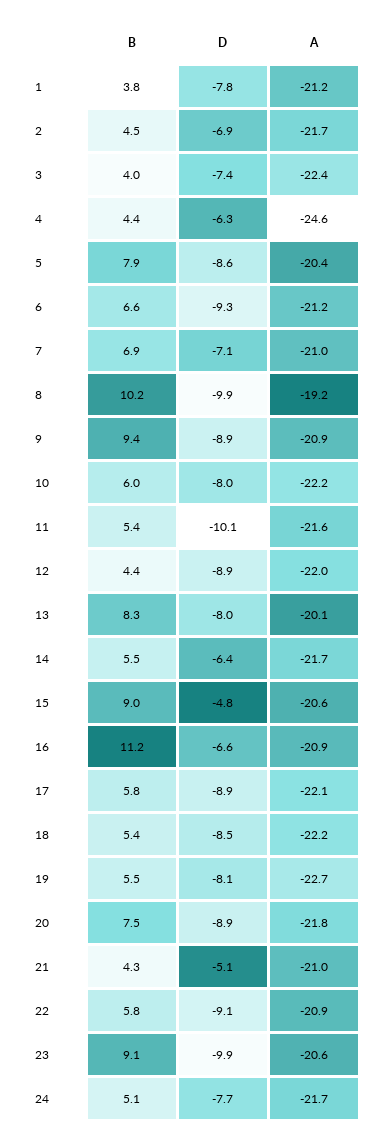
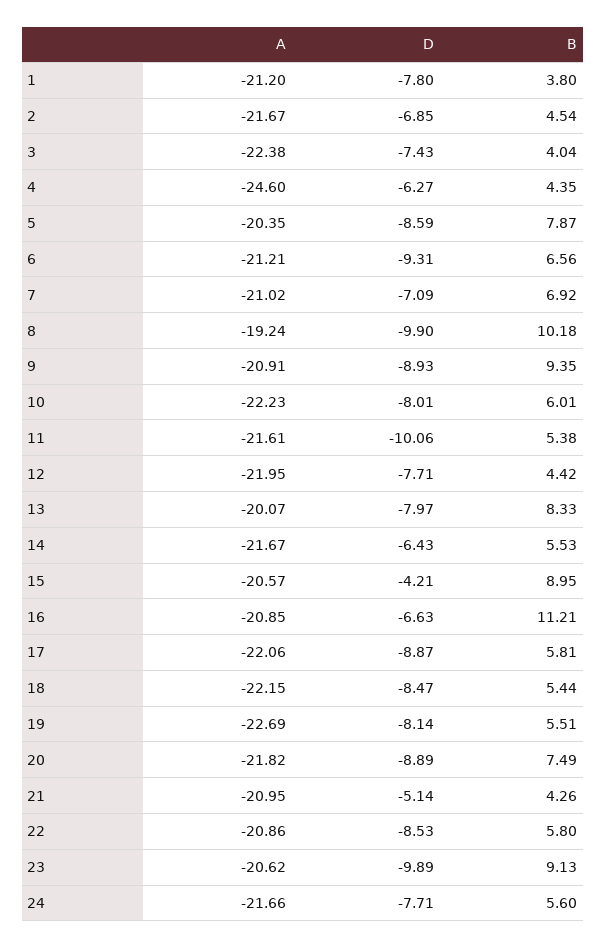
  {
    "B": {
      "1": 3.8,
      "2": 4.54,
      "3": 4.04,
      "4": 4.35,
      "5": 7.87,
      "6": 6.56,
      "7": 6.92,
      "8": 10.18,
      "9": 9.35,
      "10": 6.01,
      "11": 5.38,
      "12": 4.42,
      "13": 8.33,
      "14": 5.53,
      "15": 8.95,
      "16": 11.21,
      "17": 5.81,
      "18": 5.44,
      "19": 5.51,
      "20": 7.49,
      "21": 4.26,
      "22": 5.8,
      "23": 9.13,
-     "24": 5.1
+     "24": 5.6
    },
    "D": {
      "1": -7.8,
      "2": -6.85,
      "3": -7.43,
      "4": -6.27,
      "5": -8.59,
      "6": -9.31,
      "7": -7.09,
      "8": -9.9,
      "9": -8.93,
      "10": -8.01,
      "11": -10.06,
-     "12": -8.9,
+     "12": -7.71,
      "13": -7.97,
      "14": -6.43,
-     "15": -4.8,
+     "15": -4.21,
      "16": -6.63,
      "17": -8.87,
      "18": -8.47,
      "19": -8.14,
      "20": -8.89,
      "21": -5.14,
-     "22": -9.1,
+     "22": -8.53,
      "23": -9.89,
      "24": -7.71
    },
    "A": {
      "1": -21.2,
      "2": -21.67,
      "3": -22.38,
      "4": -24.6,
      "5": -20.35,
      "6": -21.21,
      "7": -21.02,
      "8": -19.24,
      "9": -20.91,
      "10": -22.23,
      "11": -21.61,
      "12": -21.95,
      "13": -20.07,
      "14": -21.67,
      "15": -20.57,
      "16": -20.85,
      "17": -22.06,
      "18": -22.15,
      "19": -22.69,
      "20": -21.82,
      "21": -20.95,
      "22": -20.86,
      "23": -20.62,
      "24": -21.66
    }
  }

